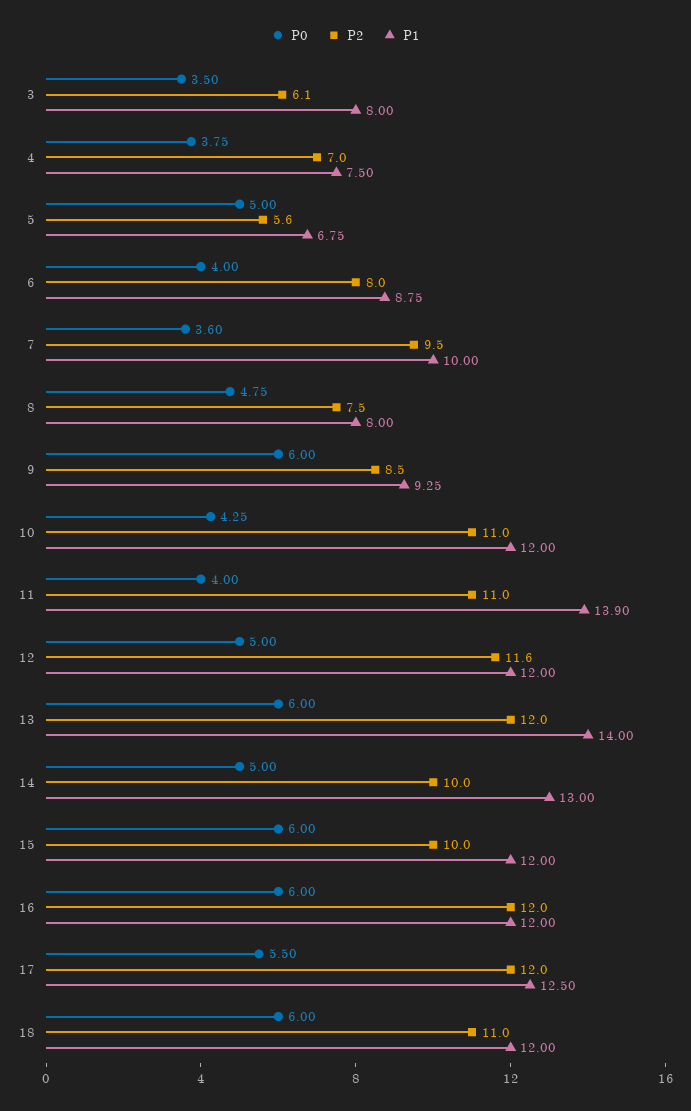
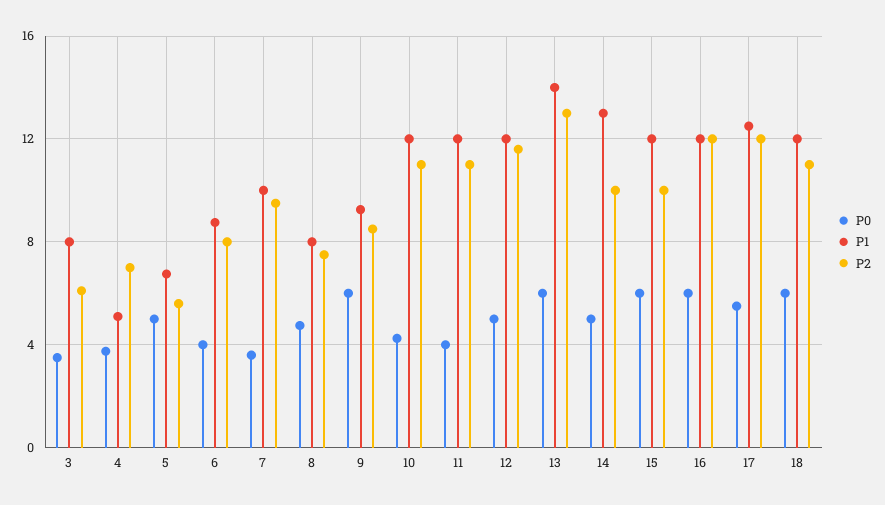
  {
    "P0": {
      "3": 3.5,
      "4": 3.75,
      "5": 5,
      "6": 4,
      "7": 3.6,
      "8": 4.75,
      "9": 6,
      "10": 4.25,
      "11": 4,
      "12": 5,
      "13": 6,
      "14": 5,
      "15": 6,
      "16": 6,
      "17": 5.5,
      "18": 6
    },
    "P2": {
      "3": 6.1,
      "4": 7,
      "5": 5.6,
      "6": 8,
      "7": 9.5,
      "8": 7.5,
      "9": 8.5,
      "10": 11,
      "11": 11,
      "12": 11.6,
-     "13": 12,
+     "13": 13,
      "14": 10,
      "15": 10,
      "16": 12,
      "17": 12,
      "18": 11
    },
    "P1": {
      "3": 8,
-     "4": 7.5,
+     "4": 5,
      "5": 6.75,
      "6": 8.75,
      "7": 10,
      "8": 8,
      "9": 9.25,
      "10": 12,
-     "11": 13.9,
+     "11": 12,
      "12": 12,
      "13": 14,
      "14": 13,
      "15": 12,
      "16": 12,
      "17": 12.5,
      "18": 12
    }
  }

